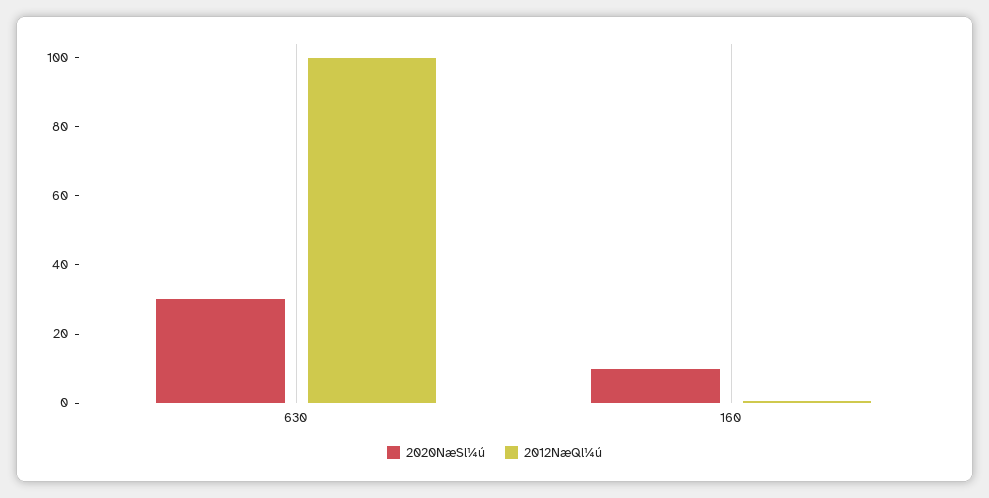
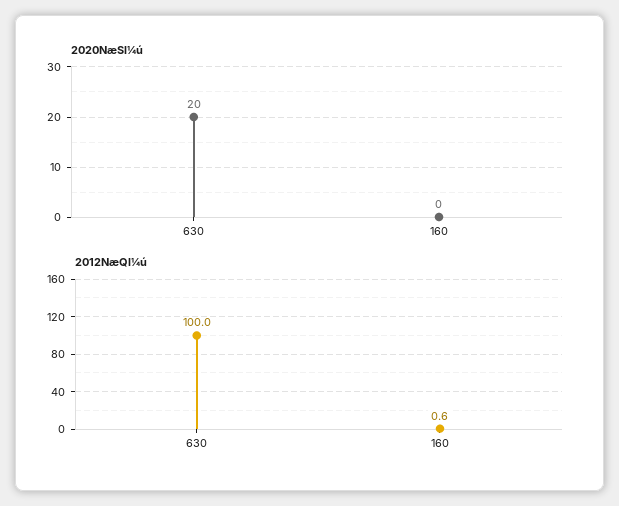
  {
    "2020NæSl¼ú": {
-     "630": 30,
+     "630": 20,
-     "160": 10
+     "160": 0
    },
    "2012NæQl¼ú": {
      "630": 100,
      "160": 0.6
    }
  }

